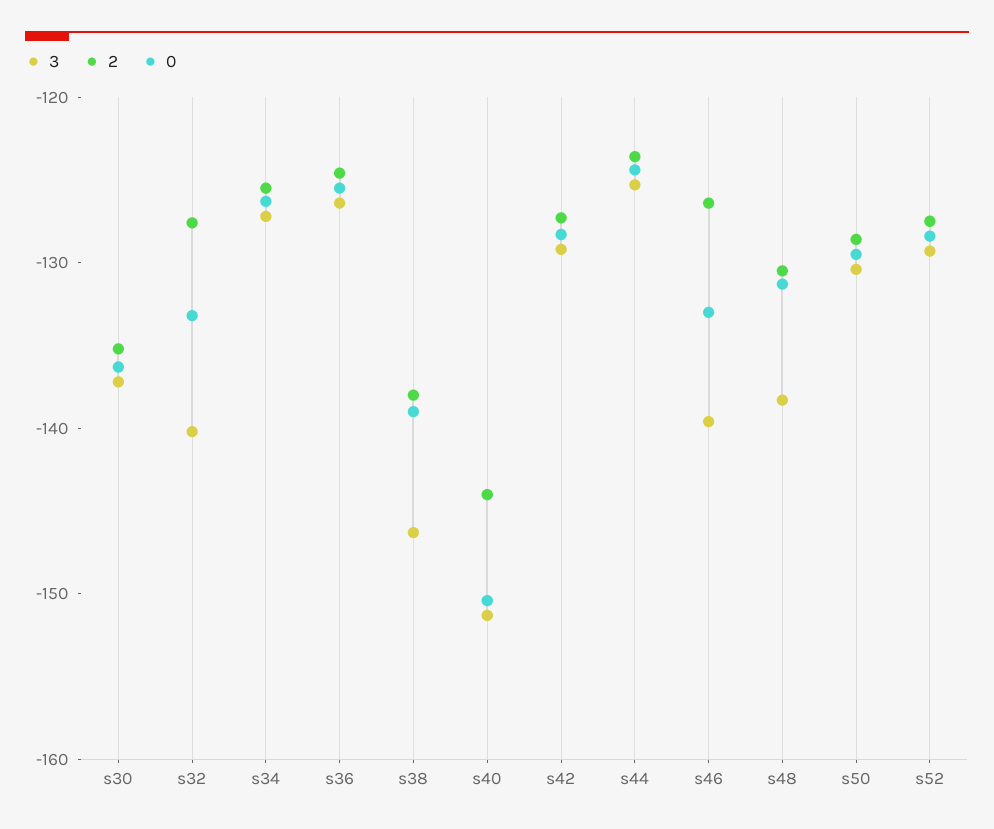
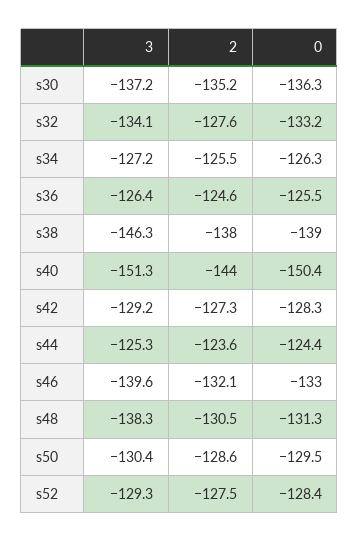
  {
    "3": {
      "s30": -137.2,
-     "s32": -140,
+     "s32": -134.1,
      "s34": -127.2,
      "s36": -126.4,
      "s38": -146.3,
      "s40": -151.3,
      "s42": -129.2,
      "s44": -125.3,
      "s46": -139.6,
      "s48": -138.3,
      "s50": -130.4,
      "s52": -129.3
    },
    "2": {
      "s30": -135.2,
      "s32": -127.6,
      "s34": -125.5,
      "s36": -124.6,
      "s38": -138,
      "s40": -144,
      "s42": -127.3,
      "s44": -123.6,
-     "s46": -126,
+     "s46": -132.1,
      "s48": -130.5,
      "s50": -128.6,
      "s52": -127.5
    },
    "0": {
      "s30": -136.3,
      "s32": -133.2,
      "s34": -126.3,
      "s36": -125.5,
      "s38": -139,
      "s40": -150.4,
      "s42": -128.3,
      "s44": -124.4,
      "s46": -133,
      "s48": -131.3,
      "s50": -129.5,
      "s52": -128.4
    }
  }

